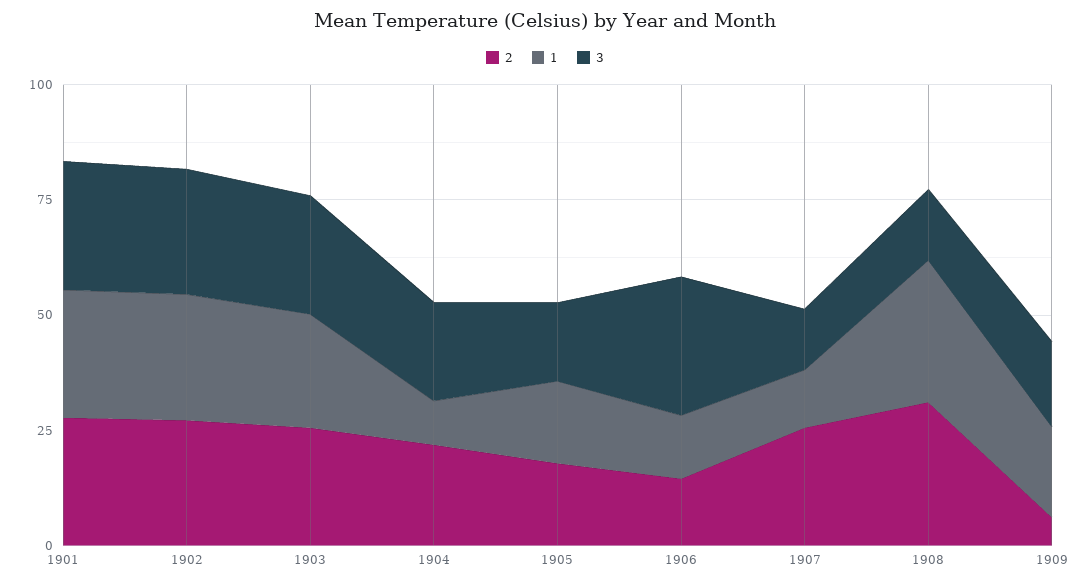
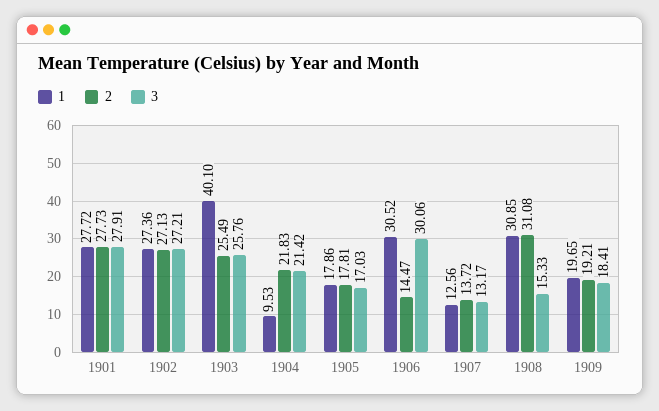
  {
    "2": {
      "1901": 27.73,
      "1902": 27.13,
      "1903": 25.49,
      "1904": 21.83,
      "1905": 17.81,
      "1906": 14.47,
-     "1907": 25,
+     "1907": 13.72,
      "1908": 31.08,
-     "1909": 5
+     "1909": 19.21
    },
    "1": {
      "1901": 27.72,
      "1902": 27.36,
-     "1903": 25,
+     "1903": 40.1,
      "1904": 9.53,
      "1905": 17.86,
-     "1906": 15,
+     "1906": 30.52,
      "1907": 12.56,
      "1908": 30.85,
      "1909": 19.65
    },
    "3": {
      "1901": 27.91,
      "1902": 27.21,
      "1903": 25.76,
      "1904": 21.42,
      "1905": 17.03,
      "1906": 30.06,
      "1907": 13.17,
      "1908": 15.33,
      "1909": 18.41
    }
  }

